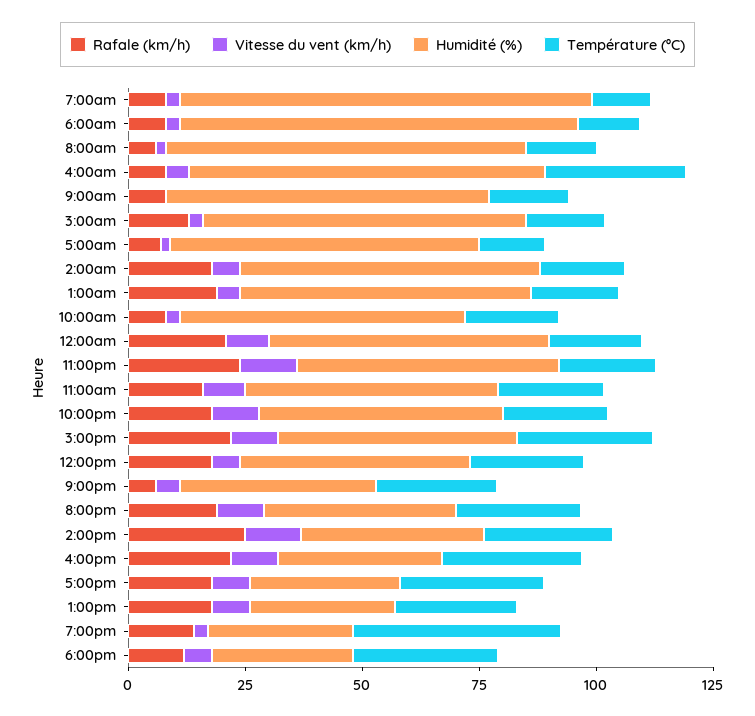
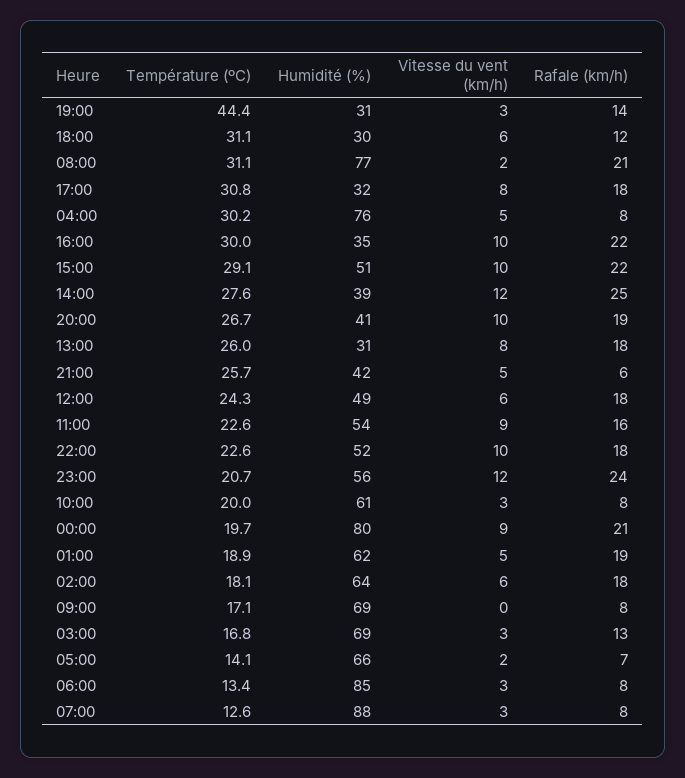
  {
    "Rafale (km/h)": {
      "7:00am": 8,
      "6:00am": 8,
-     "8:00am": 5,
+     "8:00am": 21,
      "4:00am": 8,
      "9:00am": 8,
      "3:00am": 13,
      "5:00am": 7,
      "2:00am": 18,
      "1:00am": 19,
      "10:00am": 8,
      "12:00am": 21,
      "11:00pm": 24,
      "11:00am": 16,
      "10:00pm": 18,
      "3:00pm": 22,
      "12:00pm": 18,
      "9:00pm": 6,
      "8:00pm": 19,
      "2:00pm": 25,
      "4:00pm": 22,
      "5:00pm": 18,
      "1:00pm": 18,
      "7:00pm": 14,
      "6:00pm": 12
    },
    "Vitesse du vent (km/h)": {
      "7:00am": 3,
      "6:00am": 3,
      "8:00am": 2,
      "4:00am": 5,
      "9:00am": 0,
      "3:00am": 3,
      "5:00am": 2,
      "2:00am": 6,
      "1:00am": 5,
      "10:00am": 3,
      "12:00am": 9,
      "11:00pm": 12,
      "11:00am": 9,
      "10:00pm": 10,
      "3:00pm": 10,
      "12:00pm": 6,
      "9:00pm": 5,
      "8:00pm": 10,
      "2:00pm": 12,
      "4:00pm": 10,
      "5:00pm": 8,
      "1:00pm": 8,
      "7:00pm": 3,
      "6:00pm": 6
    },
    "Humidité (%)": {
      "7:00am": 88,
      "6:00am": 85,
      "8:00am": 77,
      "4:00am": 76,
      "9:00am": 69,
      "3:00am": 69,
      "5:00am": 66,
      "2:00am": 64,
      "1:00am": 62,
      "10:00am": 61,
-     "12:00am": 60,
+     "12:00am": 80,
      "11:00pm": 56,
      "11:00am": 54,
      "10:00pm": 52,
      "3:00pm": 51,
      "12:00pm": 49,
      "9:00pm": 42,
      "8:00pm": 41,
      "2:00pm": 39,
      "4:00pm": 35,
      "5:00pm": 32,
      "1:00pm": 31,
      "7:00pm": 31,
      "6:00pm": 30
    },
    "Température (ºC)": {
      "7:00am": 12.6,
      "6:00am": 13.4,
-     "8:00am": 15,
+     "8:00am": 31.1,
      "4:00am": 30.2,
      "9:00am": 17.1,
      "3:00am": 16.8,
      "5:00am": 14.1,
      "2:00am": 18.1,
      "1:00am": 18.9,
      "10:00am": 20,
      "12:00am": 19.7,
      "11:00pm": 20.7,
      "11:00am": 22.6,
      "10:00pm": 22.6,
      "3:00pm": 29.1,
      "12:00pm": 24.3,
      "9:00pm": 25.7,
      "8:00pm": 26.7,
      "2:00pm": 27.6,
      "4:00pm": 30,
      "5:00pm": 30.8,
      "1:00pm": 26,
      "7:00pm": 44.4,
      "6:00pm": 31.1
    }
  }

